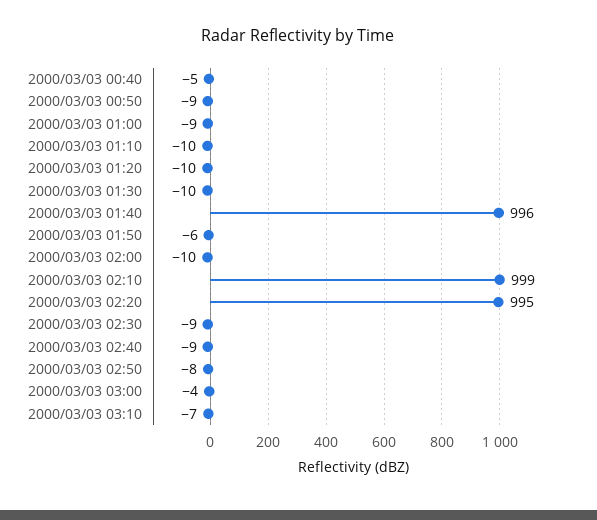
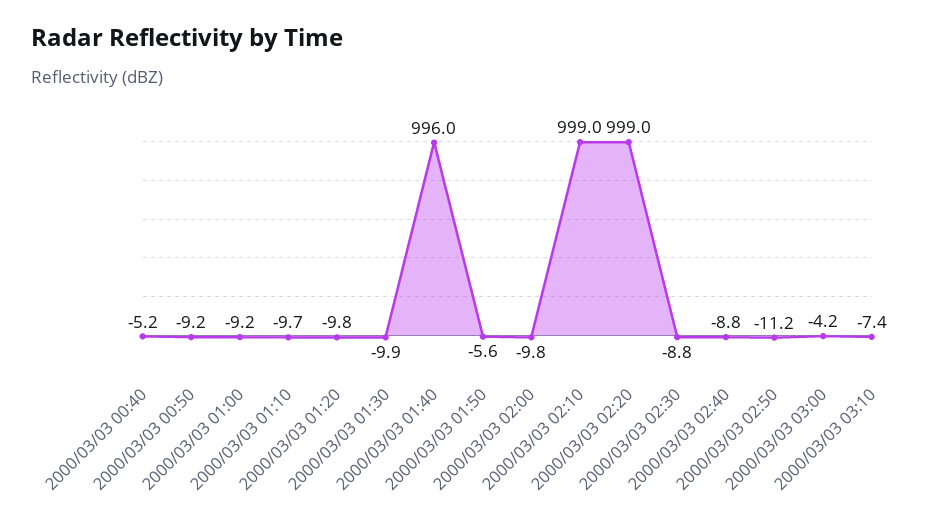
  {
    "2000/03/03 00:40": -5.2,
    "2000/03/03 00:50": -9.2,
    "2000/03/03 01:00": -9.2,
    "2000/03/03 01:10": -9.7,
    "2000/03/03 01:20": -9.8,
    "2000/03/03 01:30": -9.9,
    "2000/03/03 01:40": 996,
    "2000/03/03 01:50": -5.6,
    "2000/03/03 02:00": -9.8,
    "2000/03/03 02:10": 999,
-   "2000/03/03 02:20": 995,
+   "2000/03/03 02:20": 999,
    "2000/03/03 02:30": -8.8,
    "2000/03/03 02:40": -8.8,
-   "2000/03/03 02:50": -8,
+   "2000/03/03 02:50": -11.2,
    "2000/03/03 03:00": -4.2,
    "2000/03/03 03:10": -7.4
  }

